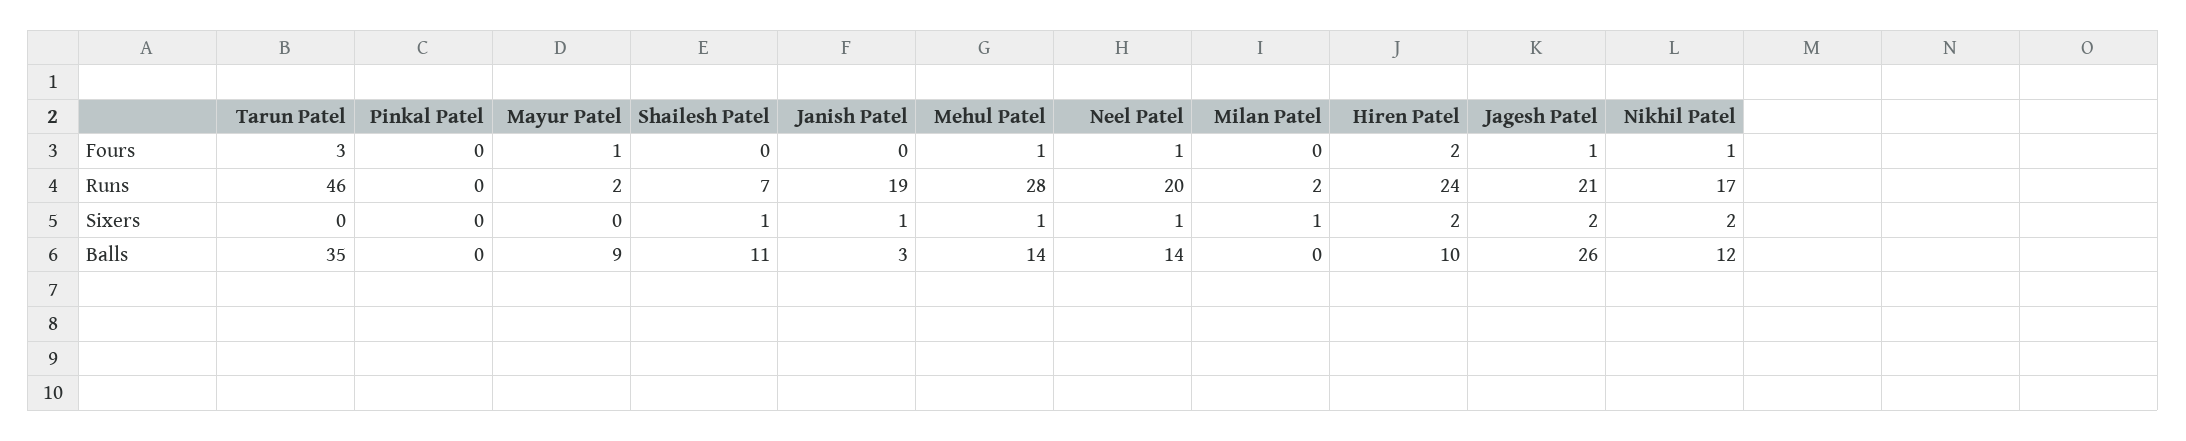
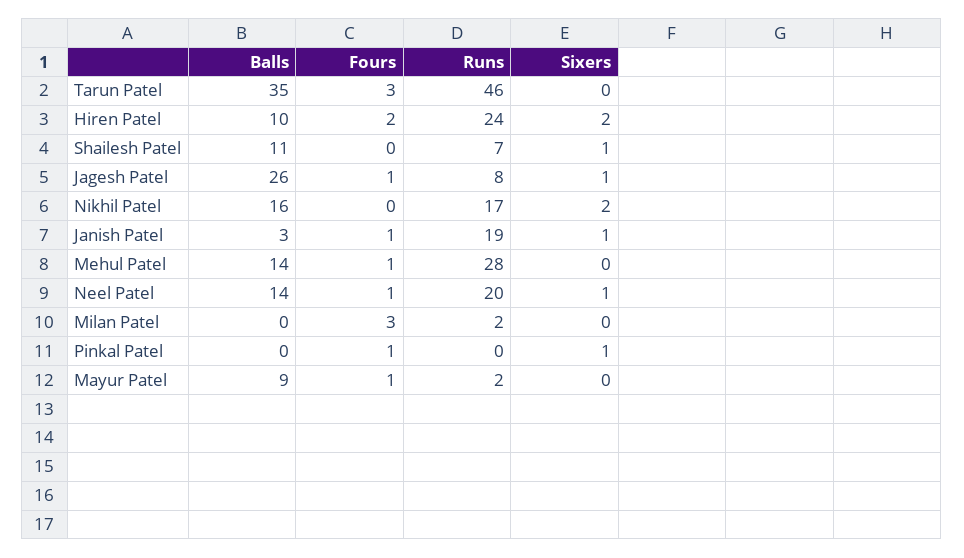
  {
    "Tarun Patel": {
      "Fours": 3,
      "Runs": 46,
      "Sixers": 0,
      "Balls": 35
    },
    "Pinkal Patel": {
-     "Fours": 0,
+     "Fours": 1,
      "Runs": 0,
-     "Sixers": 0,
+     "Sixers": 1,
      "Balls": 0
    },
    "Mayur Patel": {
      "Fours": 1,
      "Runs": 2,
      "Sixers": 0,
      "Balls": 9
    },
    "Shailesh Patel": {
      "Fours": 0,
      "Runs": 7,
      "Sixers": 1,
      "Balls": 11
    },
    "Janish Patel": {
-     "Fours": 0,
+     "Fours": 1,
      "Runs": 19,
      "Sixers": 1,
      "Balls": 3
    },
    "Mehul Patel": {
      "Fours": 1,
      "Runs": 28,
-     "Sixers": 1,
+     "Sixers": 0,
      "Balls": 14
    },
    "Neel Patel": {
      "Fours": 1,
      "Runs": 20,
      "Sixers": 1,
      "Balls": 14
    },
    "Milan Patel": {
-     "Fours": 0,
+     "Fours": 3,
      "Runs": 2,
-     "Sixers": 1,
+     "Sixers": 0,
      "Balls": 0
    },
    "Hiren Patel": {
      "Fours": 2,
      "Runs": 24,
      "Sixers": 2,
      "Balls": 10
    },
    "Jagesh Patel": {
      "Fours": 1,
-     "Runs": 21,
+     "Runs": 8,
-     "Sixers": 2,
+     "Sixers": 1,
      "Balls": 26
    },
    "Nikhil Patel": {
-     "Fours": 1,
+     "Fours": 0,
      "Runs": 17,
      "Sixers": 2,
-     "Balls": 12
+     "Balls": 16
    }
  }

